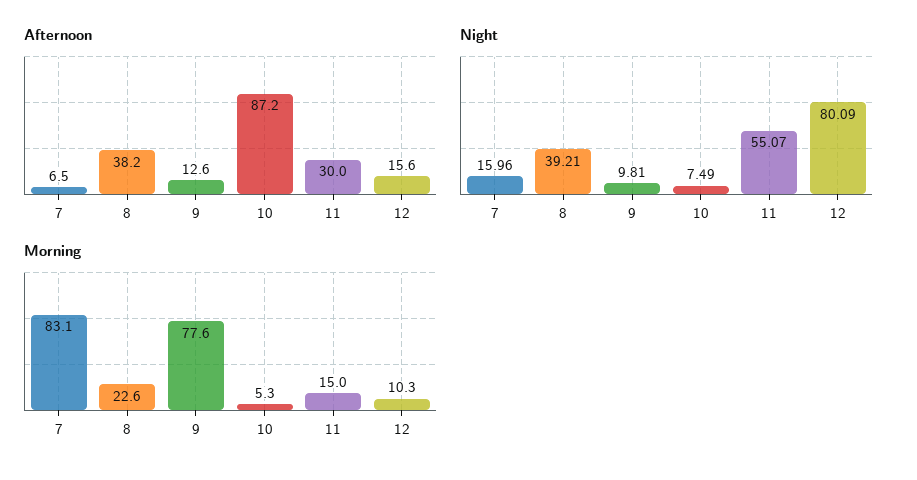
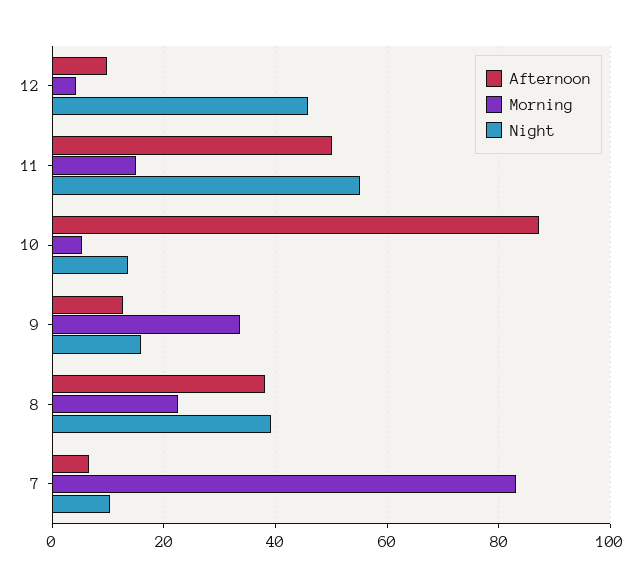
  {
    "Afternoon": {
      "7": 6.5,
      "8": 38.2,
      "9": 12.6,
      "10": 87.2,
-     "11": 30,
+     "11": 50,
-     "12": 15.6
+     "12": 10
    },
    "Night": {
-     "7": 15.96,
+     "7": 10,
      "8": 39.21,
-     "9": 9.81,
+     "9": 16,
-     "10": 7.49,
+     "10": 14,
      "11": 55.07,
-     "12": 80.09
+     "12": 46
    },
    "Morning": {
      "7": 83.1,
      "8": 22.6,
-     "9": 77.6,
+     "9": 34,
      "10": 5.3,
      "11": 15,
-     "12": 10.3
+     "12": 4
    }
  }

